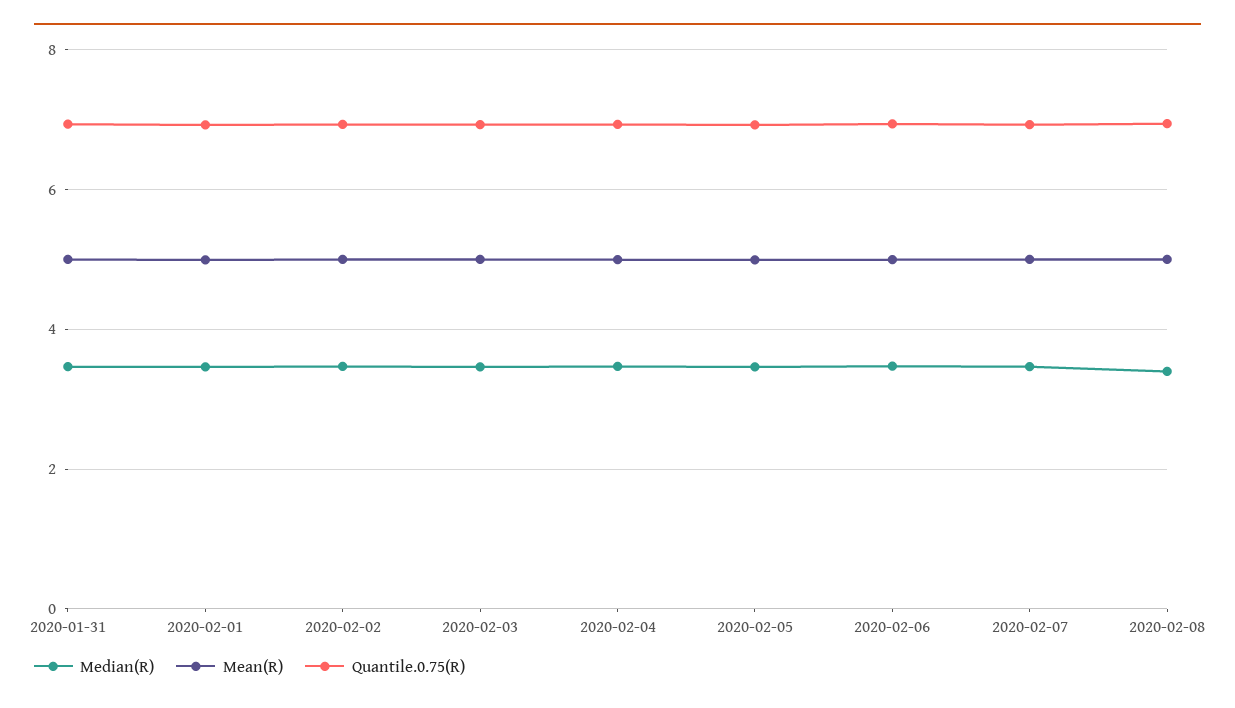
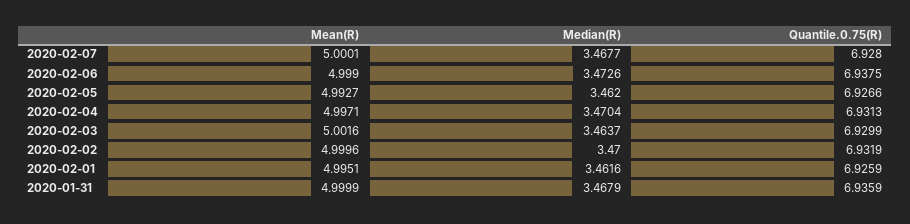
  {
    "Median(R)": {
      "2020-01-31": 3.4679,
      "2020-02-01": 3.4616,
      "2020-02-02": 3.47,
      "2020-02-03": 3.4637,
      "2020-02-04": 3.4704,
      "2020-02-05": 3.462,
      "2020-02-06": 3.4726,
-     "2020-02-07": 3.4677,
+     "2020-02-07": 3.4677
-     "2020-02-08": 3.4
    },
    "Mean(R)": {
      "2020-01-31": 4.9999,
      "2020-02-01": 4.9951,
      "2020-02-02": 4.9996,
      "2020-02-03": 5.0016,
      "2020-02-04": 4.9971,
      "2020-02-05": 4.9927,
      "2020-02-06": 4.999,
-     "2020-02-07": 5.0001,
+     "2020-02-07": 5.0001
-     "2020-02-08": 5
    },
    "Quantile.0.75(R)": {
      "2020-01-31": 6.9359,
      "2020-02-01": 6.9259,
      "2020-02-02": 6.9319,
      "2020-02-03": 6.9299,
      "2020-02-04": 6.9313,
      "2020-02-05": 6.9266,
      "2020-02-06": 6.9375,
-     "2020-02-07": 6.928,
+     "2020-02-07": 6.928
-     "2020-02-08": 7
    }
  }

